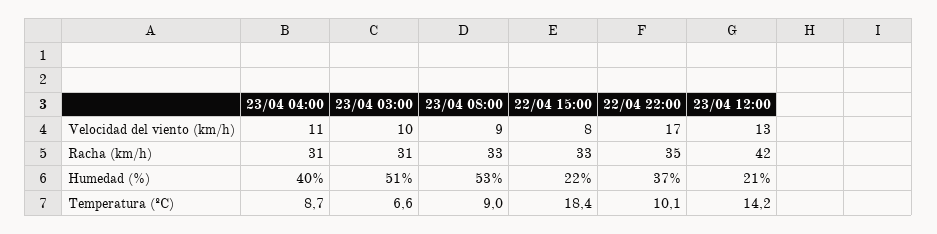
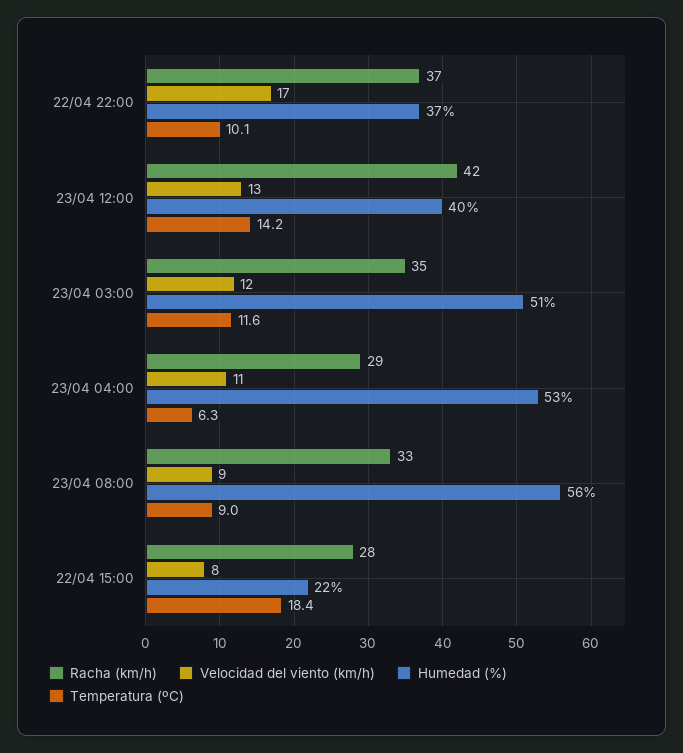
  {
    "Velocidad del viento (km/h)": {
      "23/04 04:00": 11,
-     "23/04 03:00": 10,
+     "23/04 03:00": 12,
      "23/04 08:00": 9,
      "22/04 15:00": 8,
      "22/04 22:00": 17,
      "23/04 12:00": 13
    },
    "Racha (km/h)": {
-     "23/04 04:00": 31,
+     "23/04 04:00": 29,
-     "23/04 03:00": 31,
+     "23/04 03:00": 35,
      "23/04 08:00": 33,
-     "22/04 15:00": 33,
+     "22/04 15:00": 28,
-     "22/04 22:00": 35,
+     "22/04 22:00": 37,
      "23/04 12:00": 42
    },
    "Humedad (%)": {
-     "23/04 04:00": 40,
+     "23/04 04:00": 53,
      "23/04 03:00": 51,
-     "23/04 08:00": 53,
+     "23/04 08:00": 56,
      "22/04 15:00": 22,
      "22/04 22:00": 37,
-     "23/04 12:00": 21
+     "23/04 12:00": 40
    },
    "Temperatura (ºC)": {
-     "23/04 04:00": 8.7,
+     "23/04 04:00": 6.3,
-     "23/04 03:00": 6.6,
+     "23/04 03:00": 11.6,
      "23/04 08:00": 9,
      "22/04 15:00": 18.4,
      "22/04 22:00": 10.1,
      "23/04 12:00": 14.2
    }
  }

